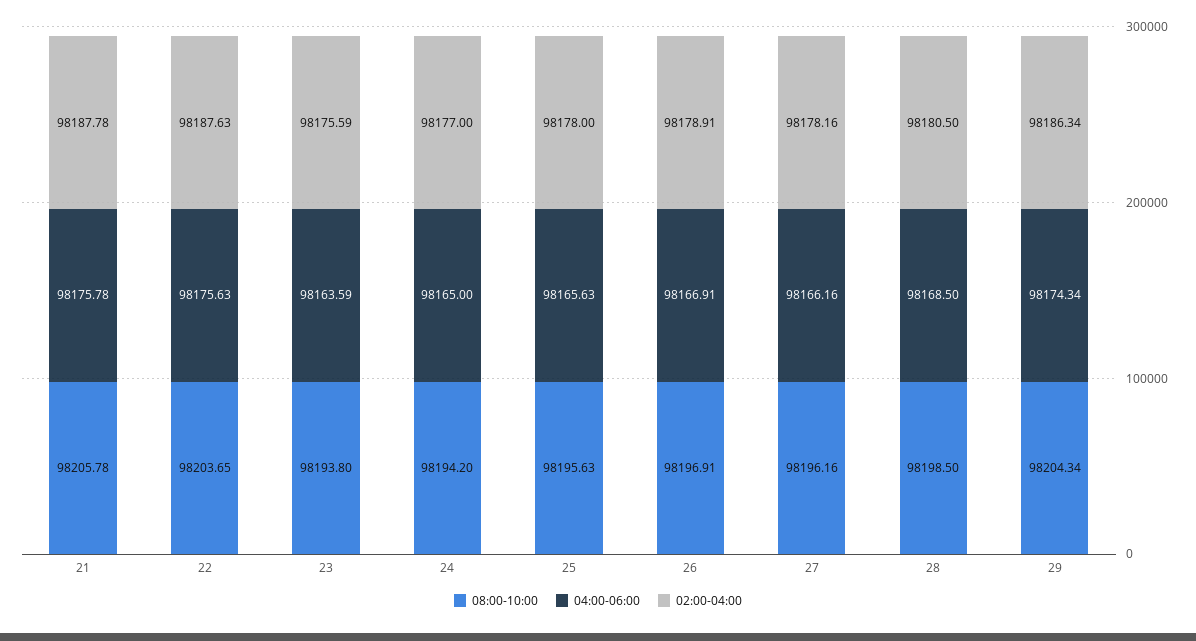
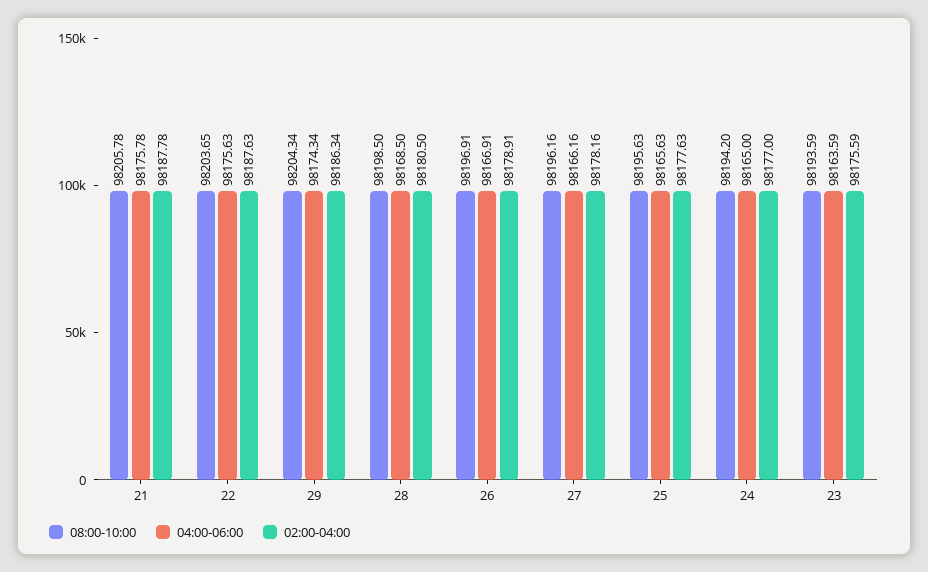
  {
    "08:00-10:00": {
      "21": 98205.78,
      "22": 98203.65,
-     "23": 98193.8,
+     "23": 98193.59,
      "24": 98194.2,
      "25": 98195.63,
      "26": 98196.91,
      "27": 98196.16,
      "28": 98198.5,
      "29": 98204.34
    },
    "04:00-06:00": {
      "21": 98175.78,
      "22": 98175.63,
      "23": 98163.59,
      "24": 98165,
      "25": 98165.63,
      "26": 98166.91,
      "27": 98166.16,
      "28": 98168.5,
      "29": 98174.34
    },
    "02:00-04:00": {
      "21": 98187.78,
      "22": 98187.63,
      "23": 98175.59,
      "24": 98177,
-     "25": 98178,
+     "25": 98177.63,
      "26": 98178.91,
      "27": 98178.16,
      "28": 98180.5,
      "29": 98186.34
    }
  }

